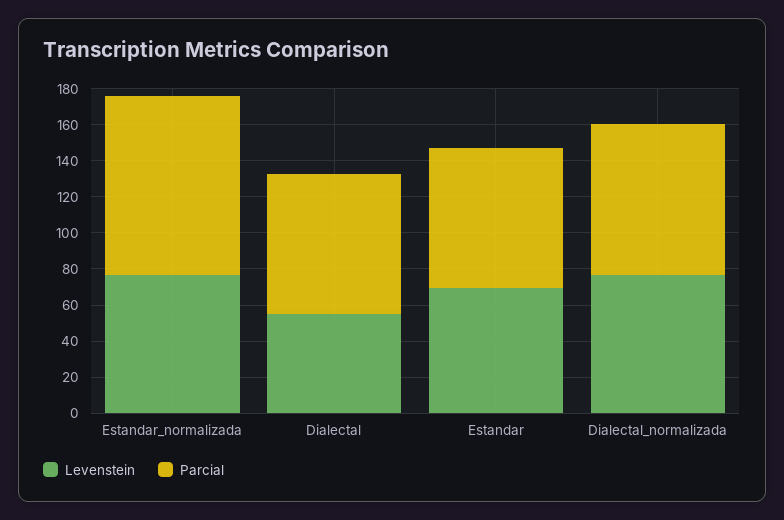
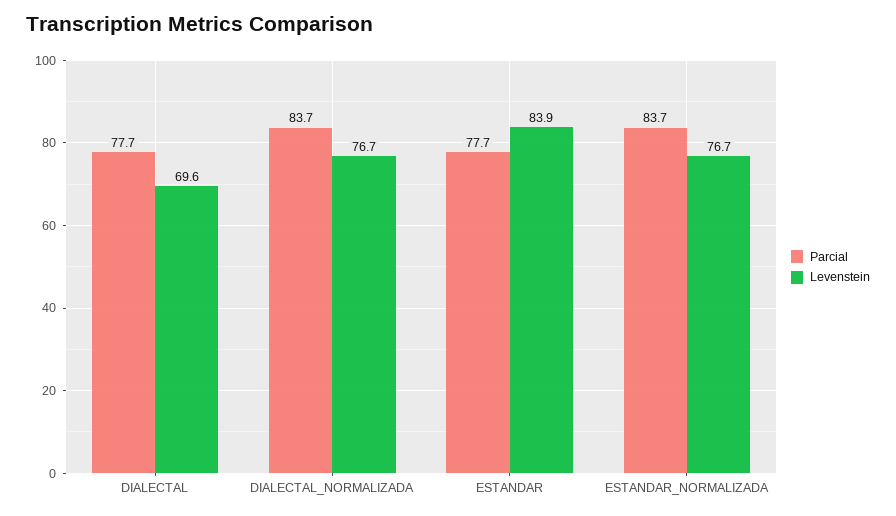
  {
    "Levenstein": {
      "Estandar_normalizada": 76.7,
-     "Dialectal": 55,
+     "Dialectal": 69.6,
-     "Estandar": 70,
+     "Estandar": 83.9,
      "Dialectal_normalizada": 76.7
    },
    "Parcial": {
-     "Estandar_normalizada": 100,
+     "Estandar_normalizada": 83.7,
      "Dialectal": 77.7,
      "Estandar": 77.7,
      "Dialectal_normalizada": 83.7
    }
  }

